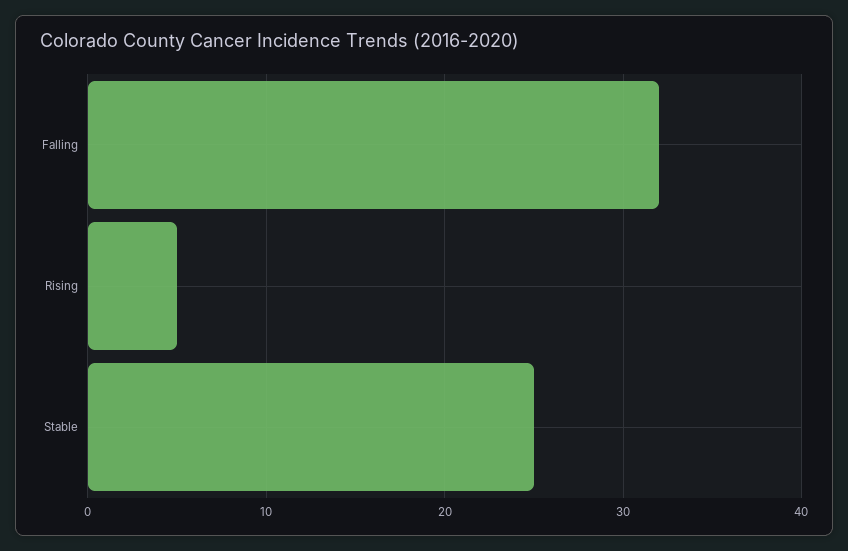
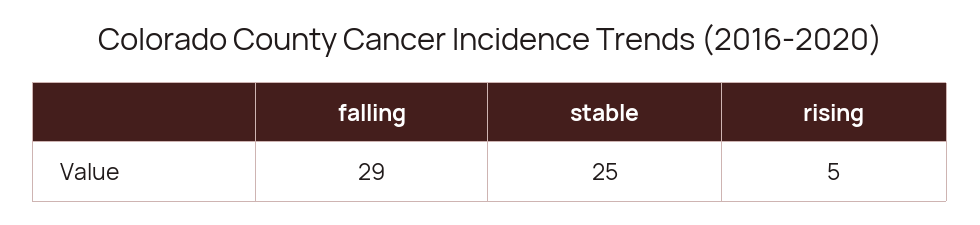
  {
-   "Falling": 32,
+   "Falling": 29,
    "Rising": 5,
    "Stable": 25
  }

